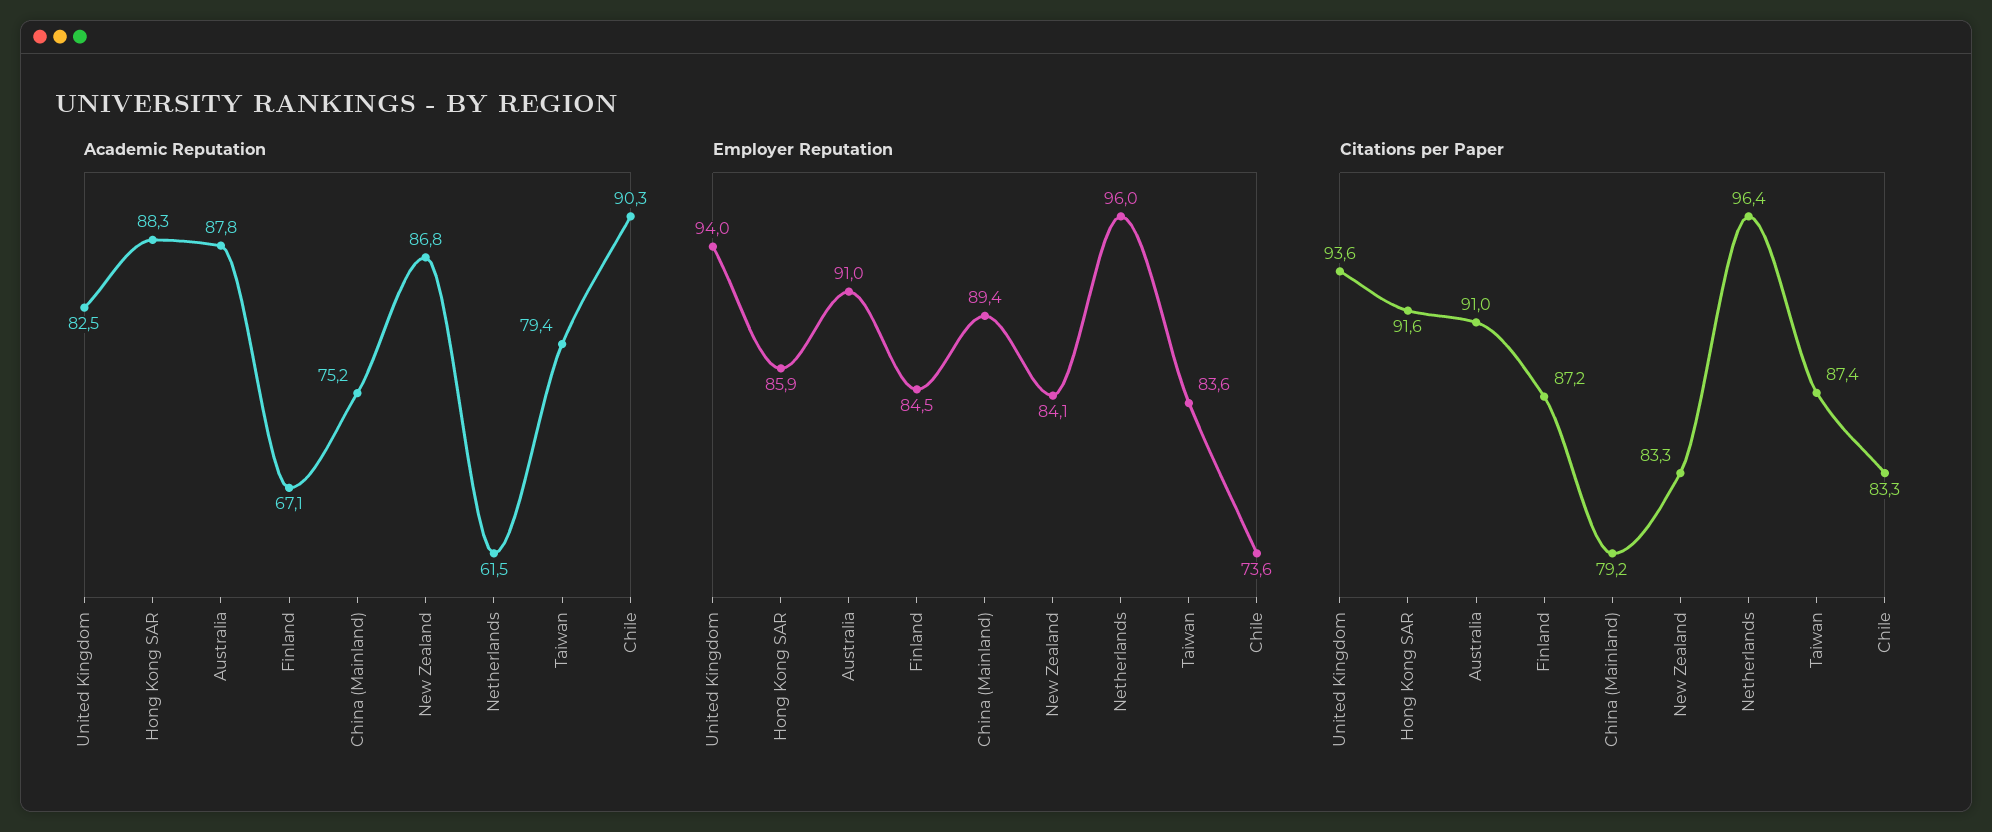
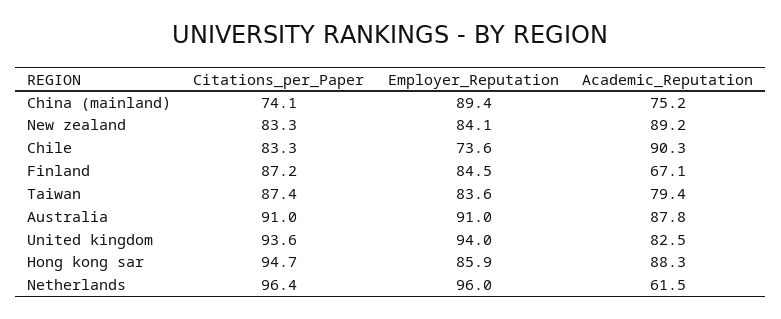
  {
    "Academic Reputation": {
      "United Kingdom": 82.5,
      "Hong Kong SAR": 88.3,
      "Australia": 87.8,
      "Finland": 67.1,
      "China (Mainland)": 75.2,
-     "New Zealand": 86.8,
+     "New Zealand": 89.2,
      "Netherlands": 61.5,
      "Taiwan": 79.4,
      "Chile": 90.3
    },
    "Employer Reputation": {
      "United Kingdom": 94,
      "Hong Kong SAR": 85.9,
      "Australia": 91,
      "Finland": 84.5,
      "China (Mainland)": 89.4,
      "New Zealand": 84.1,
      "Netherlands": 96,
      "Taiwan": 83.6,
      "Chile": 73.6
    },
    "Citations per Paper": {
      "United Kingdom": 93.6,
-     "Hong Kong SAR": 91.6,
+     "Hong Kong SAR": 94.7,
      "Australia": 91,
      "Finland": 87.2,
-     "China (Mainland)": 79.2,
+     "China (Mainland)": 74.1,
      "New Zealand": 83.3,
      "Netherlands": 96.4,
      "Taiwan": 87.4,
      "Chile": 83.3
    }
  }

